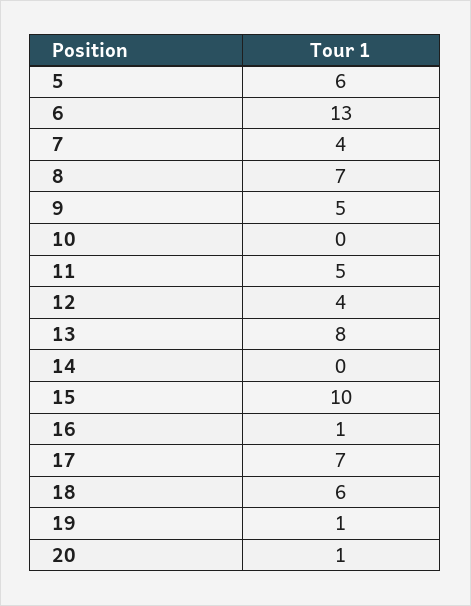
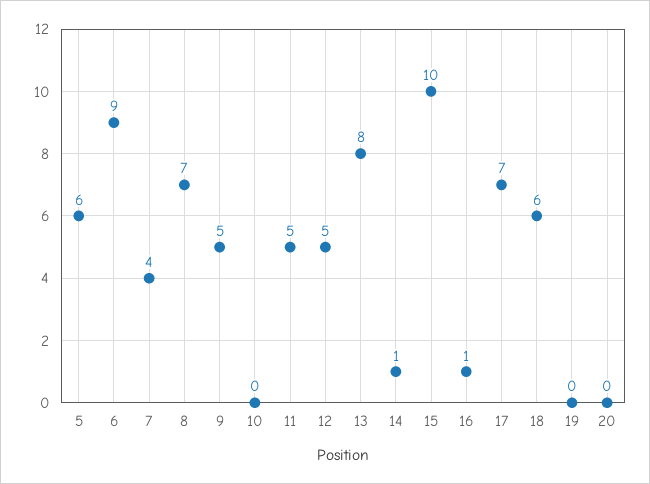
  {
    "5": 6,
-   "6": 13,
+   "6": 9,
    "7": 4,
    "8": 7,
    "9": 5,
    "10": 0,
    "11": 5,
-   "12": 4,
+   "12": 5,
    "13": 8,
-   "14": 0,
+   "14": 1,
    "15": 10,
    "16": 1,
    "17": 7,
    "18": 6,
-   "19": 1,
+   "19": 0,
-   "20": 1
+   "20": 0
  }

